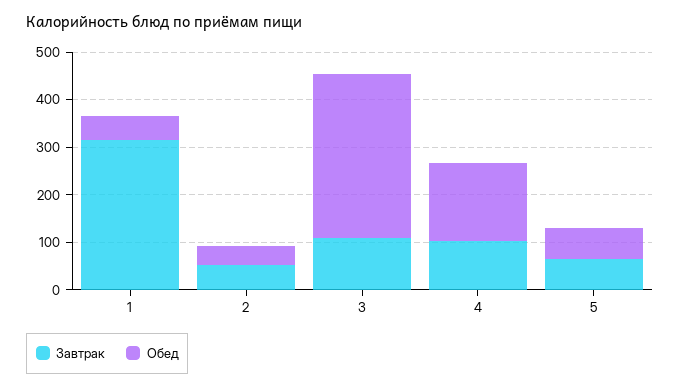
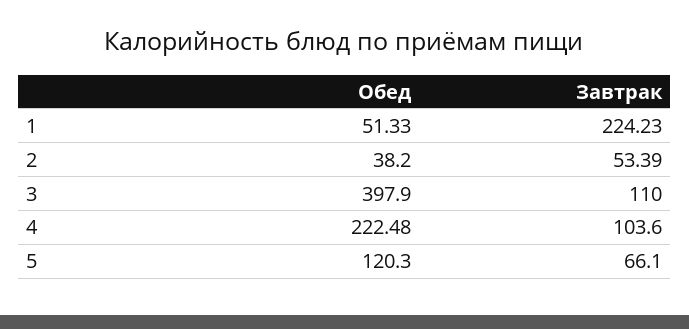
  {
    "Завтрак": {
-     "1": 320,
+     "1": 224.23,
      "2": 53.39,
      "3": 110,
      "4": 103.6,
      "5": 66.1
    },
    "Обед": {
      "1": 51.33,
      "2": 38.2,
-     "3": 340,
+     "3": 397.9,
-     "4": 160,
+     "4": 222.48,
-     "5": 60
+     "5": 120.3
    }
  }

